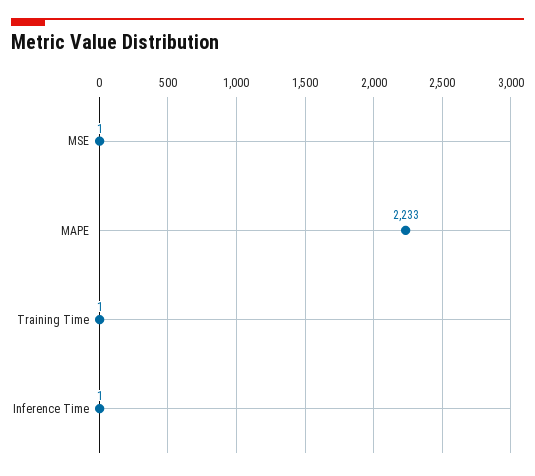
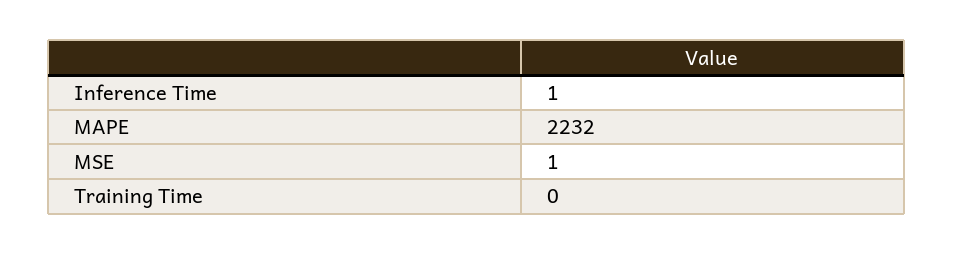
  {
    "MSE": 1,
-   "MAPE": 2233,
+   "MAPE": 2232,
-   "Training Time": 1,
+   "Training Time": 0,
    "Inference Time": 1
  }

